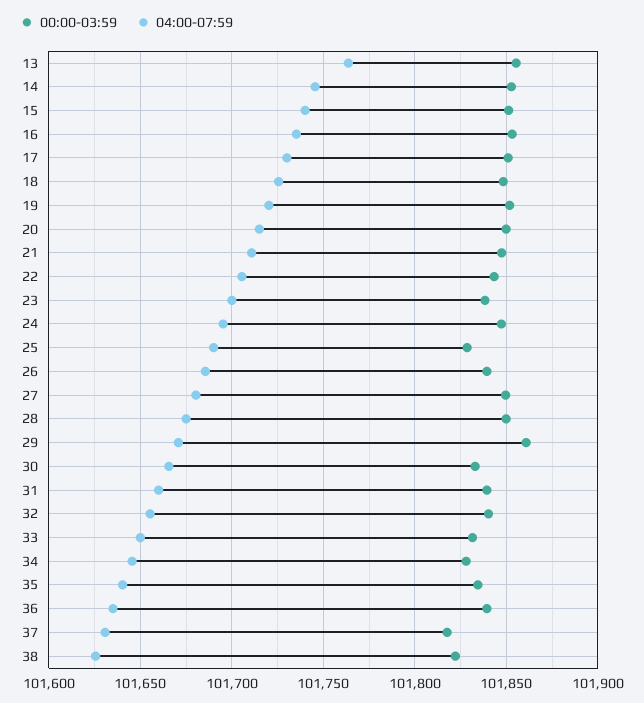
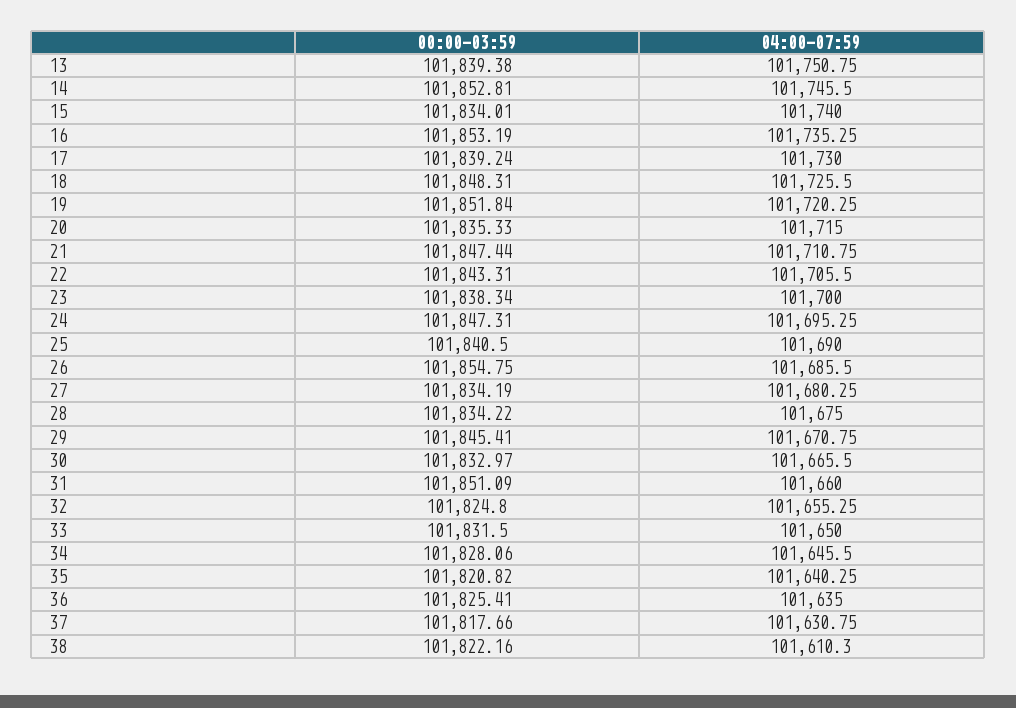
  {
    "00:00-03:59": {
-     "13": 101855,
+     "13": 101839.38,
      "14": 101852.81,
-     "15": 101850,
+     "15": 101834.01,
      "16": 101853.19,
-     "17": 101850,
+     "17": 101839.24,
      "18": 101848.31,
      "19": 101851.84,
-     "20": 101850,
+     "20": 101835.33,
      "21": 101847.44,
      "22": 101843.31,
      "23": 101838.34,
      "24": 101847.31,
-     "25": 101830,
+     "25": 101840.5,
-     "26": 101840,
+     "26": 101854.75,
-     "27": 101850,
+     "27": 101834.19,
-     "28": 101850,
+     "28": 101834.22,
-     "29": 101860,
+     "29": 101845.41,
      "30": 101832.97,
-     "31": 101840,
+     "31": 101851.09,
-     "32": 101840,
+     "32": 101824.8,
      "33": 101831.5,
      "34": 101828.06,
-     "35": 101835,
+     "35": 101820.82,
-     "36": 101840,
+     "36": 101825.41,
      "37": 101817.66,
      "38": 101822.16
    },
    "04:00-07:59": {
-     "13": 101765,
+     "13": 101750.75,
      "14": 101745.5,
      "15": 101740,
      "16": 101735.25,
      "17": 101730,
      "18": 101725.5,
      "19": 101720.25,
      "20": 101715,
      "21": 101710.75,
      "22": 101705.5,
      "23": 101700,
      "24": 101695.25,
      "25": 101690,
      "26": 101685.5,
      "27": 101680.25,
      "28": 101675,
      "29": 101670.75,
      "30": 101665.5,
      "31": 101660,
      "32": 101655.25,
      "33": 101650,
      "34": 101645.5,
      "35": 101640.25,
      "36": 101635,
      "37": 101630.75,
-     "38": 101625
+     "38": 101610.3
    }
  }

